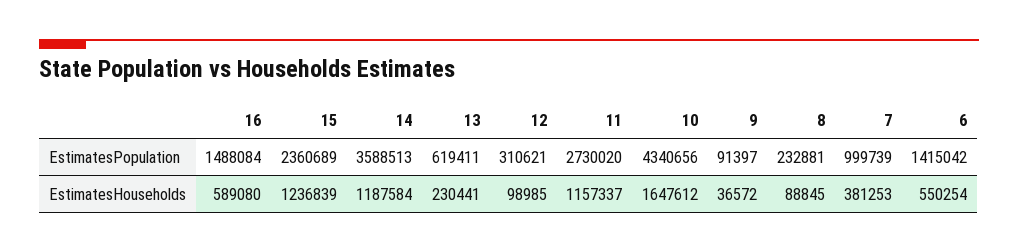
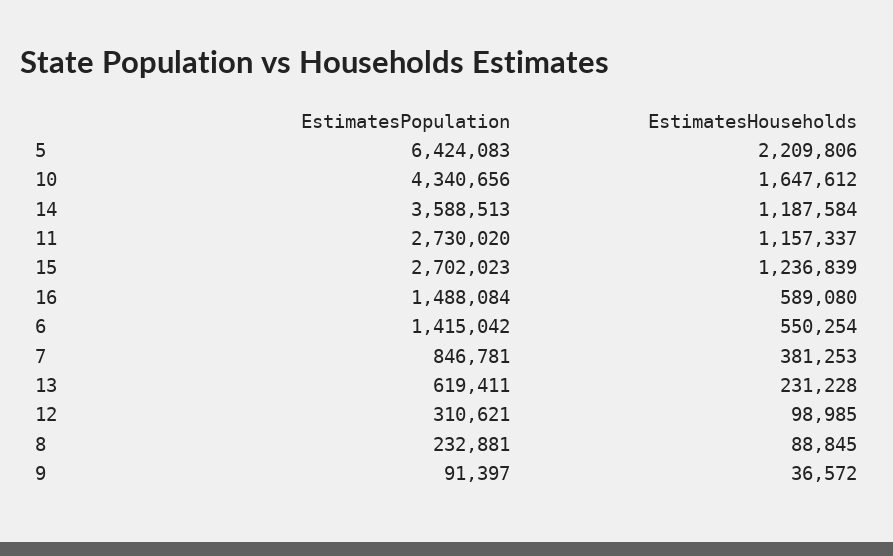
  {
    "16": {
      "EstimatesPopulation": 1488084,
      "EstimatesHouseholds": 589080
    },
    "15": {
-     "EstimatesPopulation": 2360689,
+     "EstimatesPopulation": 2702023,
      "EstimatesHouseholds": 1236839
    },
    "14": {
      "EstimatesPopulation": 3588513,
      "EstimatesHouseholds": 1187584
    },
    "13": {
      "EstimatesPopulation": 619411,
-     "EstimatesHouseholds": 230441
+     "EstimatesHouseholds": 231228
    },
    "12": {
      "EstimatesPopulation": 310621,
      "EstimatesHouseholds": 98985
    },
    "11": {
      "EstimatesPopulation": 2730020,
      "EstimatesHouseholds": 1157337
    },
    "10": {
      "EstimatesPopulation": 4340656,
      "EstimatesHouseholds": 1647612
    },
    "9": {
      "EstimatesPopulation": 91397,
      "EstimatesHouseholds": 36572
    },
    "8": {
      "EstimatesPopulation": 232881,
      "EstimatesHouseholds": 88845
    },
    "7": {
-     "EstimatesPopulation": 999739,
+     "EstimatesPopulation": 846781,
      "EstimatesHouseholds": 381253
    },
    "6": {
      "EstimatesPopulation": 1415042,
      "EstimatesHouseholds": 550254
-   }
+   },
+   "5": {
+     "EstimatesPopulation": 6424083,
+     "EstimatesHouseholds": 2209806
+   }
  }

